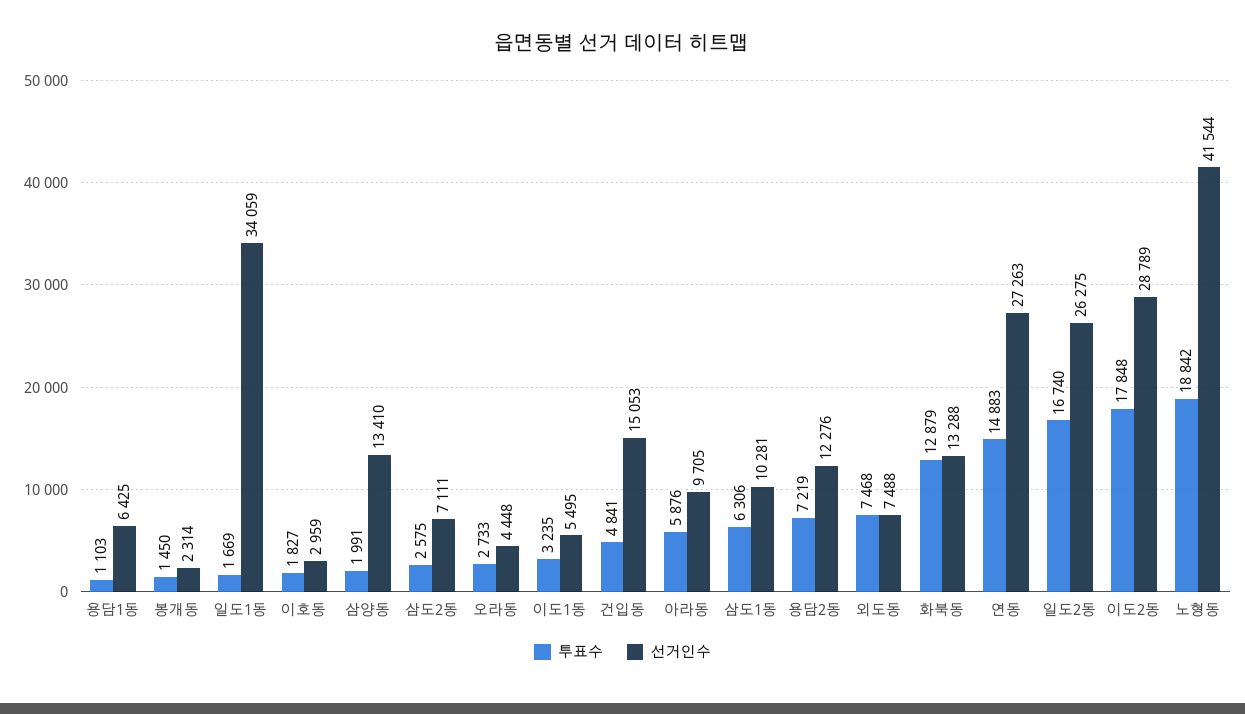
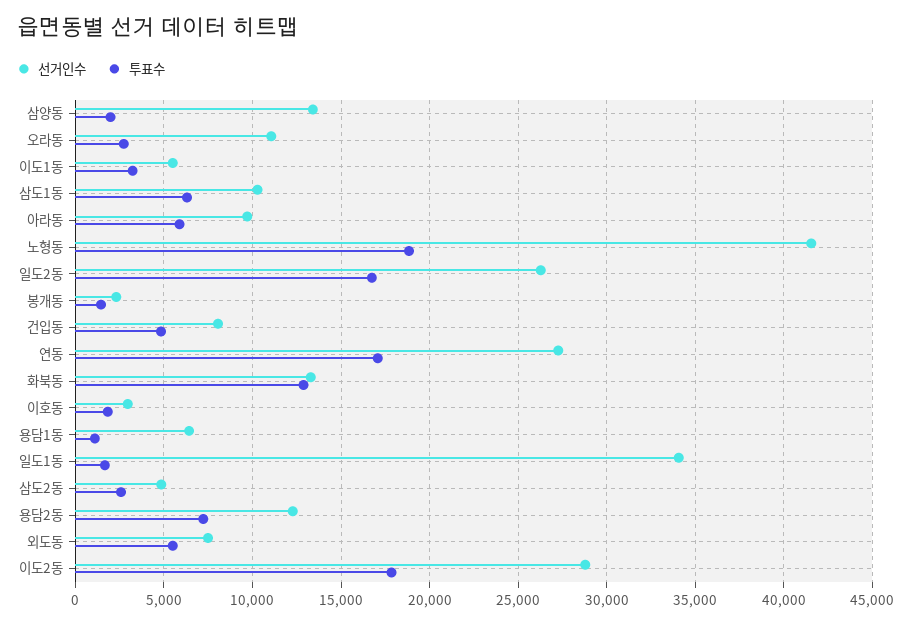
  {
    "투표수": {
      "용담1동": 1103,
      "봉개동": 1450,
      "일도1동": 1669,
      "이호동": 1827,
      "삼양동": 1991,
      "삼도2동": 2575,
      "오라동": 2733,
      "이도1동": 3235,
      "건입동": 4841,
      "아라동": 5876,
      "삼도1동": 6306,
      "용담2동": 7219,
-     "외도동": 7468,
+     "외도동": 5500,
      "화북동": 12879,
-     "연동": 14883,
+     "연동": 17000,
      "일도2동": 16740,
      "이도2동": 17848,
      "노형동": 18842
    },
    "선거인수": {
      "용담1동": 6425,
      "봉개동": 2314,
      "일도1동": 34059,
      "이호동": 2959,
      "삼양동": 13410,
-     "삼도2동": 7111,
+     "삼도2동": 5000,
-     "오라동": 4448,
+     "오라동": 11000,
      "이도1동": 5495,
-     "건입동": 15053,
+     "건입동": 8000,
      "아라동": 9705,
      "삼도1동": 10281,
      "용담2동": 12276,
      "외도동": 7488,
      "화북동": 13288,
      "연동": 27263,
      "일도2동": 26275,
      "이도2동": 28789,
      "노형동": 41544
    }
  }

